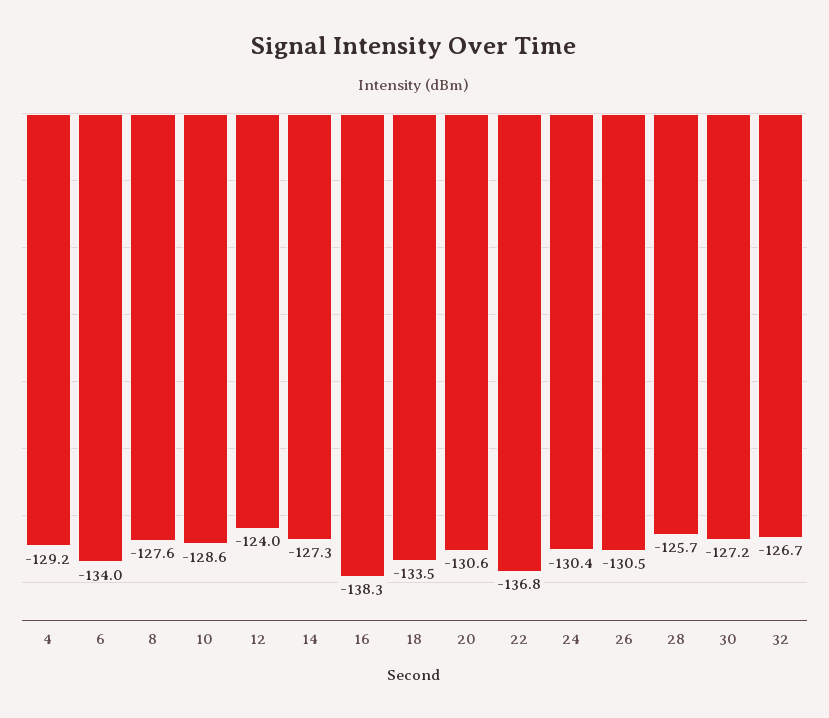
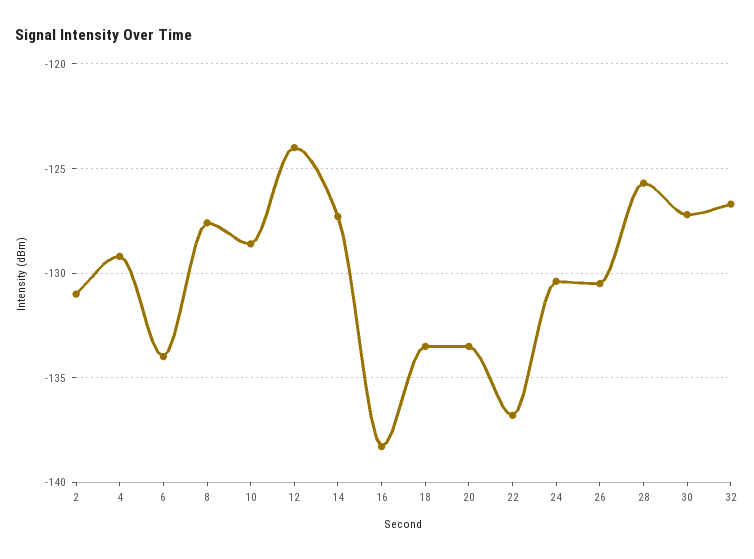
  {
    "4": -129.2,
    "6": -134,
    "8": -127.6,
    "10": -128.6,
    "12": -124,
    "14": -127.3,
    "16": -138.3,
    "18": -133.5,
-   "20": -130.6,
+   "20": -133.5,
    "22": -136.8,
    "24": -130.4,
    "26": -130.5,
    "28": -125.7,
    "30": -127.2,
-   "32": -126.7
+   "32": -126.7,
+   "2": -131
  }

